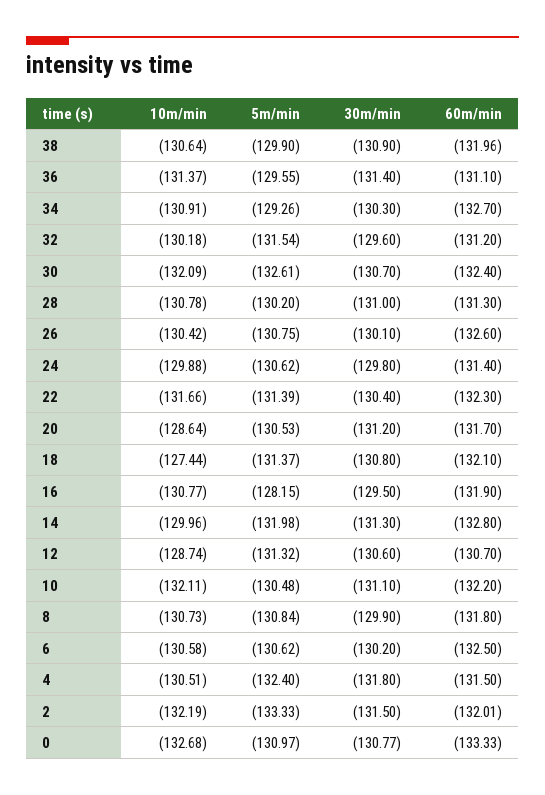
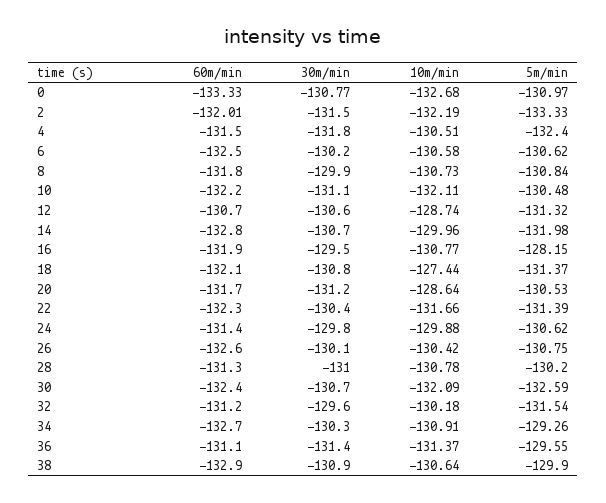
  {
    "10m/min": {
      "38": -130.64,
      "36": -131.37,
      "34": -130.91,
      "32": -130.18,
      "30": -132.09,
      "28": -130.78,
      "26": -130.42,
      "24": -129.88,
      "22": -131.66,
      "20": -128.64,
      "18": -127.44,
      "16": -130.77,
      "14": -129.96,
      "12": -128.74,
      "10": -132.11,
      "8": -130.73,
      "6": -130.58,
      "4": -130.51,
      "2": -132.19,
      "0": -132.68
    },
    "5m/min": {
      "38": -129.9,
      "36": -129.55,
      "34": -129.26,
      "32": -131.54,
-     "30": -132.61,
+     "30": -132.59,
      "28": -130.2,
      "26": -130.75,
      "24": -130.62,
      "22": -131.39,
      "20": -130.53,
      "18": -131.37,
      "16": -128.15,
      "14": -131.98,
      "12": -131.32,
      "10": -130.48,
      "8": -130.84,
      "6": -130.62,
      "4": -132.4,
      "2": -133.33,
      "0": -130.97
    },
    "30m/min": {
      "38": -130.9,
      "36": -131.4,
      "34": -130.3,
      "32": -129.6,
      "30": -130.7,
      "28": -131,
      "26": -130.1,
      "24": -129.8,
      "22": -130.4,
      "20": -131.2,
      "18": -130.8,
      "16": -129.5,
-     "14": -131.3,
+     "14": -130.7,
      "12": -130.6,
      "10": -131.1,
      "8": -129.9,
      "6": -130.2,
      "4": -131.8,
      "2": -131.5,
      "0": -130.77
    },
    "60m/min": {
-     "38": -131.96,
+     "38": -132.9,
      "36": -131.1,
      "34": -132.7,
      "32": -131.2,
      "30": -132.4,
      "28": -131.3,
      "26": -132.6,
      "24": -131.4,
      "22": -132.3,
      "20": -131.7,
      "18": -132.1,
      "16": -131.9,
      "14": -132.8,
      "12": -130.7,
      "10": -132.2,
      "8": -131.8,
      "6": -132.5,
      "4": -131.5,
      "2": -132.01,
      "0": -133.33
    }
  }

